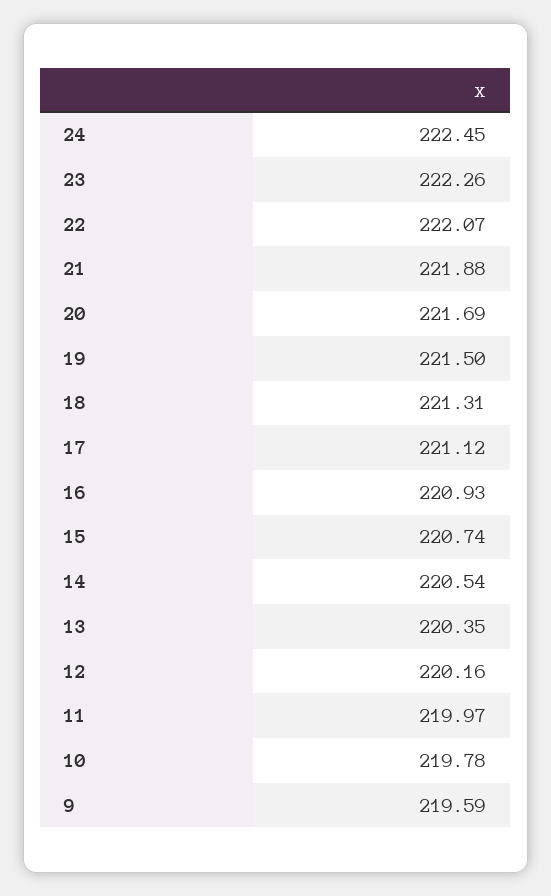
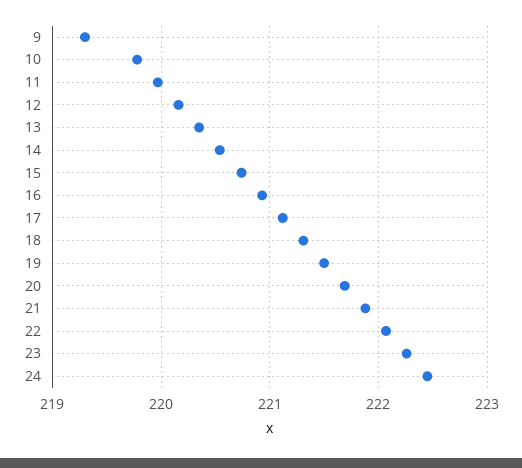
  {
    "24": 222.45,
    "23": 222.26,
    "22": 222.07,
    "21": 221.88,
    "20": 221.69,
    "19": 221.5,
    "18": 221.31,
    "17": 221.12,
    "16": 220.93,
    "15": 220.74,
    "14": 220.54,
    "13": 220.35,
    "12": 220.16,
    "11": 219.97,
    "10": 219.78,
-   "9": 219.59
+   "9": 219.3
  }

